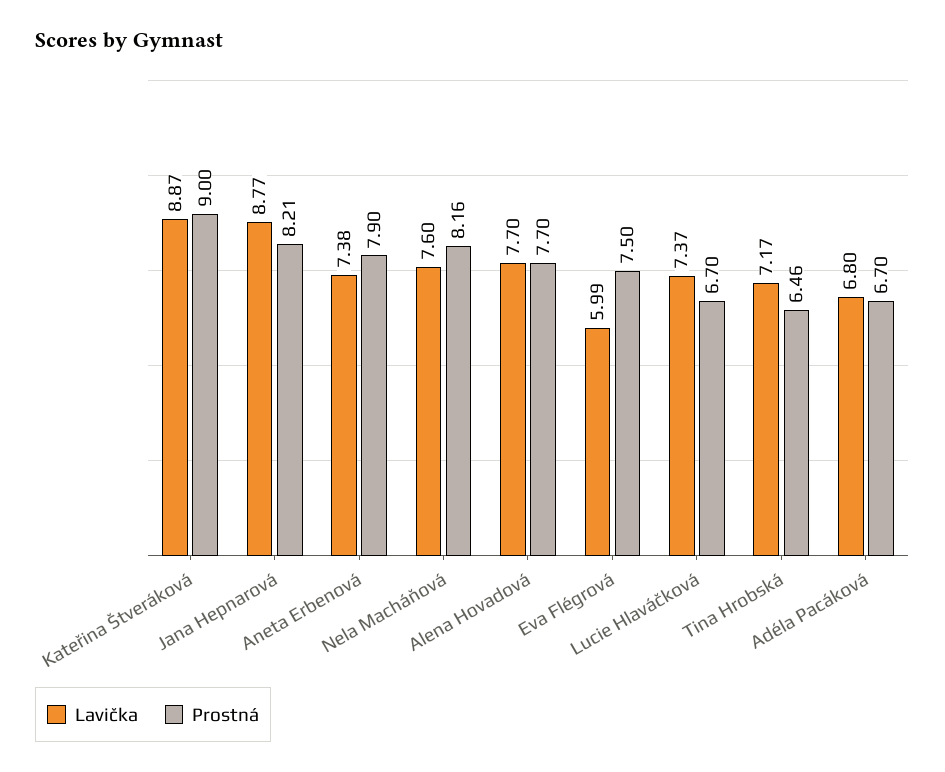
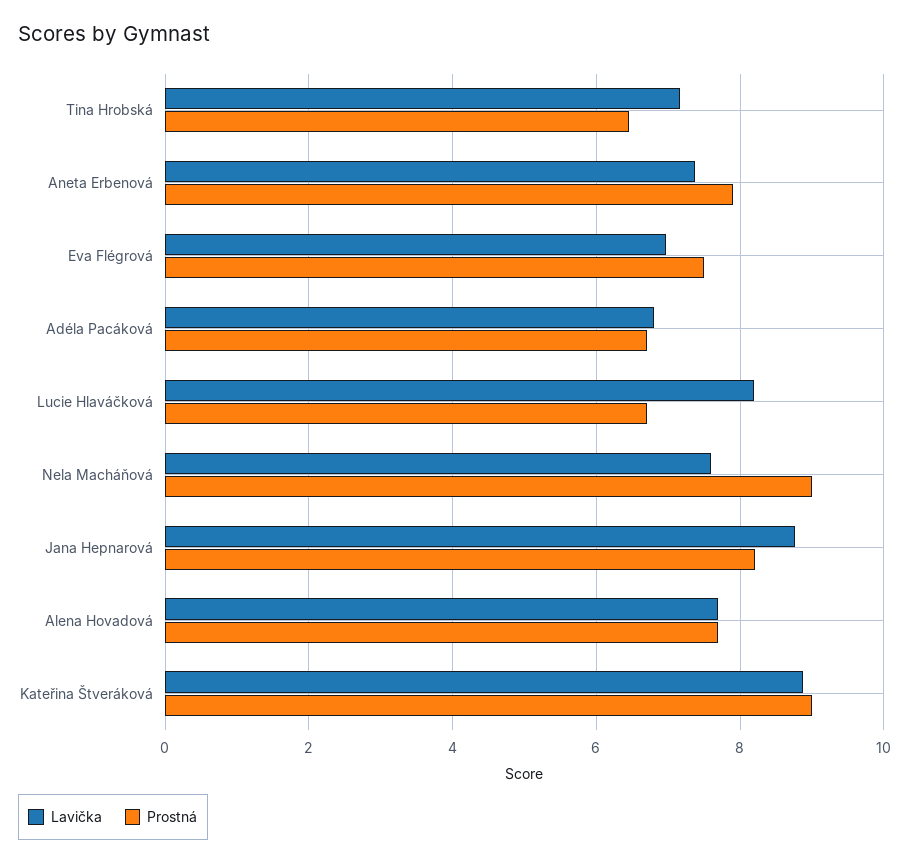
  {
    "Lavička": {
      "Kateřina Štveráková": 8.87,
      "Jana Hepnarová": 8.77,
      "Aneta Erbenová": 7.38,
      "Nela Macháňová": 7.6,
      "Alena Hovadová": 7.7,
-     "Eva Flégrová": 5.99,
+     "Eva Flégrová": 7,
-     "Lucie Hlaváčková": 7.37,
+     "Lucie Hlaváčková": 8.2,
      "Tina Hrobská": 7.17,
      "Adéla Pacáková": 6.8
    },
    "Prostná": {
      "Kateřina Štveráková": 9,
      "Jana Hepnarová": 8.21,
      "Aneta Erbenová": 7.9,
-     "Nela Macháňová": 8.16,
+     "Nela Macháňová": 9,
      "Alena Hovadová": 7.7,
      "Eva Flégrová": 7.5,
      "Lucie Hlaváčková": 6.7,
      "Tina Hrobská": 6.46,
      "Adéla Pacáková": 6.7
    }
  }

